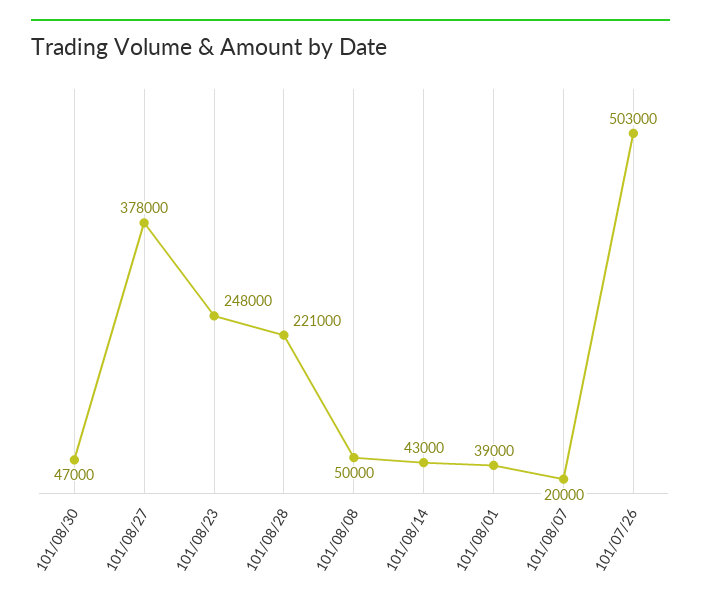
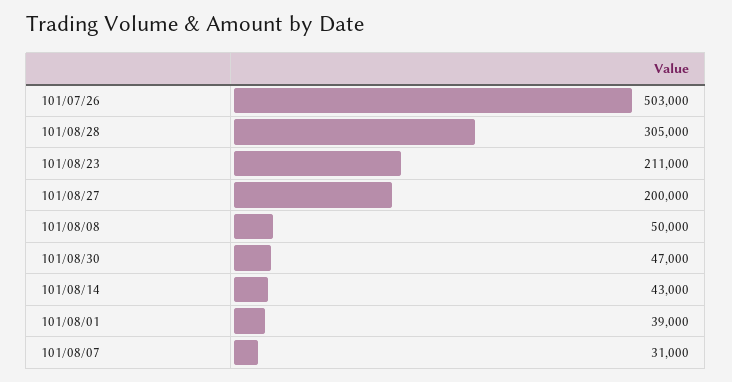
  {
    "101/08/30": 47000,
-   "101/08/27": 378000,
+   "101/08/27": 200000,
-   "101/08/23": 248000,
+   "101/08/23": 211000,
-   "101/08/28": 221000,
+   "101/08/28": 305000,
    "101/08/08": 50000,
    "101/08/14": 43000,
    "101/08/01": 39000,
-   "101/08/07": 20000,
+   "101/08/07": 31000,
    "101/07/26": 503000
  }

